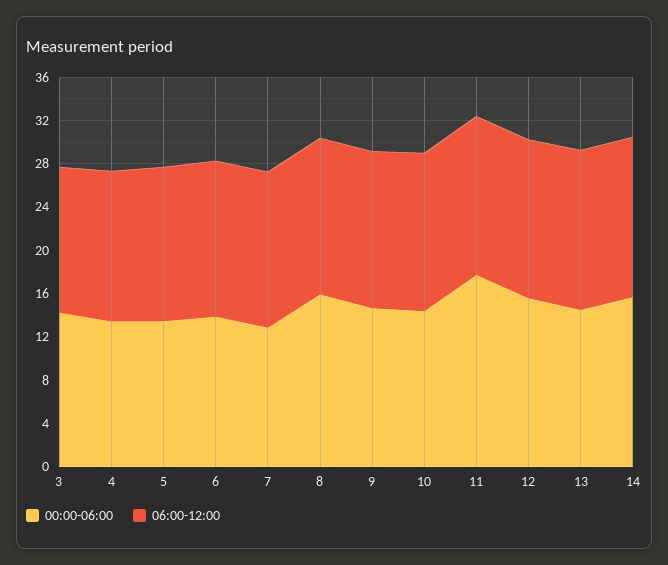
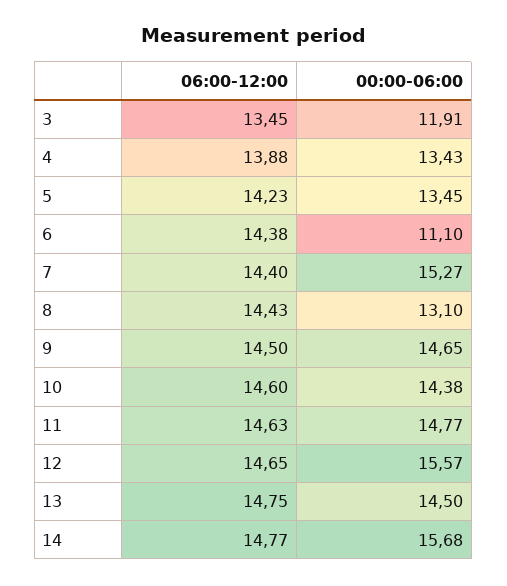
  {
    "00:00-06:00": {
-     "3": 14,
+     "3": 11.91,
      "4": 13.43,
      "5": 13.45,
-     "6": 14,
+     "6": 11.1,
-     "7": 13,
+     "7": 15.27,
-     "8": 16,
+     "8": 13.1,
      "9": 14.65,
      "10": 14.38,
-     "11": 18,
+     "11": 14.77,
      "12": 15.57,
      "13": 14.5,
      "14": 15.68
    },
    "06:00-12:00": {
      "3": 13.45,
      "4": 13.88,
      "5": 14.23,
      "6": 14.38,
      "7": 14.4,
      "8": 14.43,
      "9": 14.5,
      "10": 14.6,
      "11": 14.63,
      "12": 14.65,
      "13": 14.75,
      "14": 14.77
    }
  }

